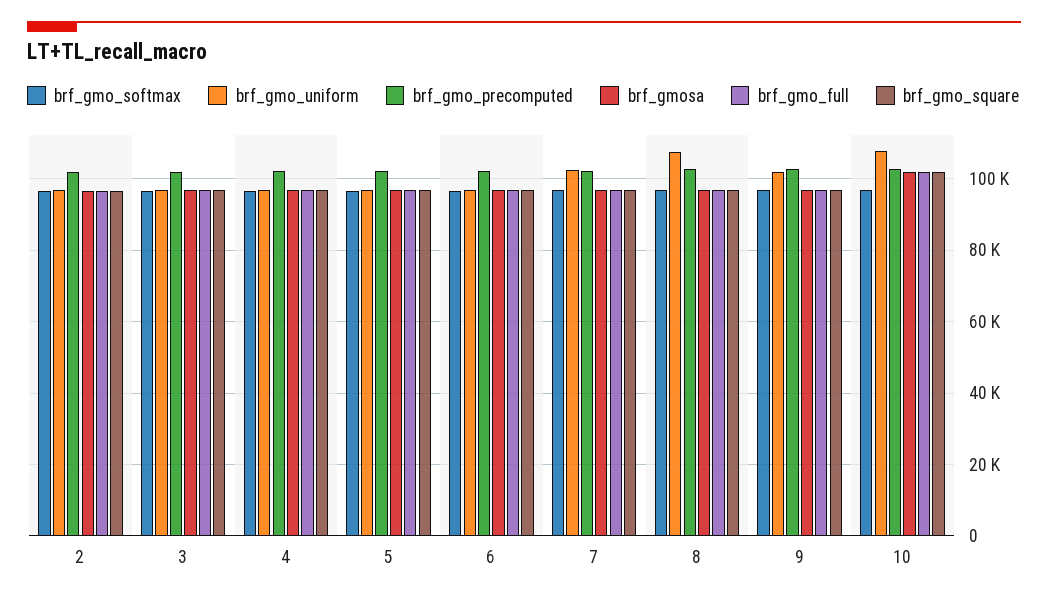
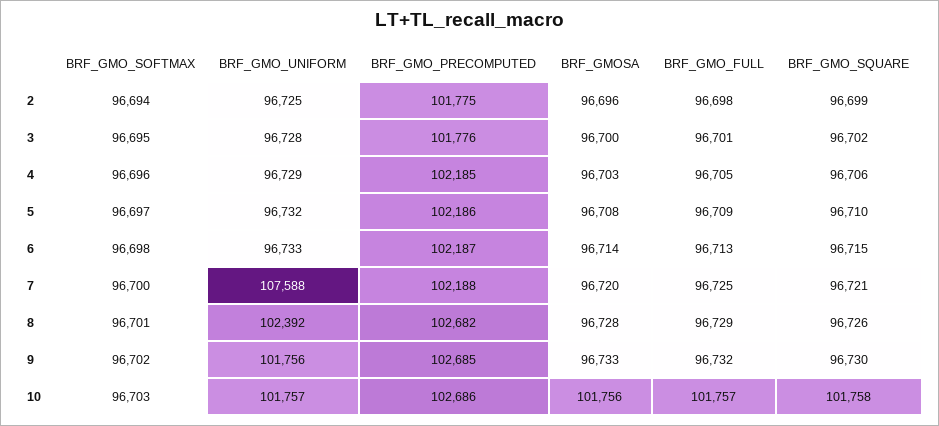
  {
    "brf_gmo_softmax": {
      "2": 96694,
      "3": 96695,
      "4": 96696,
      "5": 96697,
      "6": 96698,
      "7": 96700,
      "8": 96701,
      "9": 96702,
      "10": 96703
    },
    "brf_gmo_uniform": {
      "2": 96725,
      "3": 96728,
      "4": 96729,
      "5": 96732,
      "6": 96733,
-     "7": 102000,
+     "7": 107588,
-     "8": 108000,
+     "8": 102392,
      "9": 101756,
-     "10": 108000
+     "10": 101757
    },
    "brf_gmo_precomputed": {
      "2": 101775,
      "3": 101776,
      "4": 102185,
      "5": 102186,
      "6": 102187,
      "7": 102188,
      "8": 102682,
      "9": 102685,
      "10": 102686
    },
    "brf_gmosa": {
      "2": 96696,
      "3": 96700,
      "4": 96703,
      "5": 96708,
      "6": 96714,
      "7": 96720,
      "8": 96728,
      "9": 96733,
      "10": 101756
    },
    "brf_gmo_full": {
      "2": 96698,
      "3": 96701,
      "4": 96705,
      "5": 96709,
      "6": 96713,
      "7": 96725,
      "8": 96729,
      "9": 96732,
      "10": 101757
    },
    "brf_gmo_square": {
      "2": 96699,
      "3": 96702,
      "4": 96706,
      "5": 96710,
      "6": 96715,
      "7": 96721,
      "8": 96726,
      "9": 96730,
      "10": 101758
    }
  }

